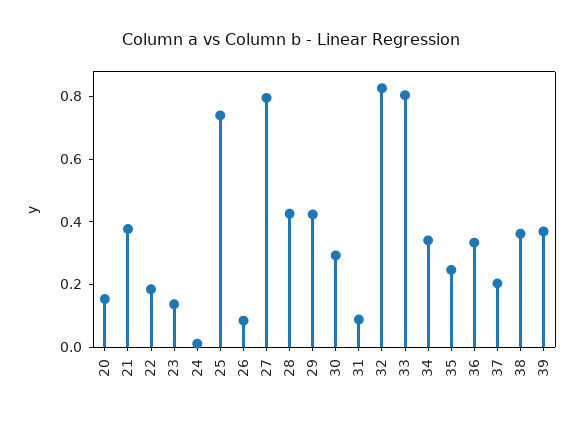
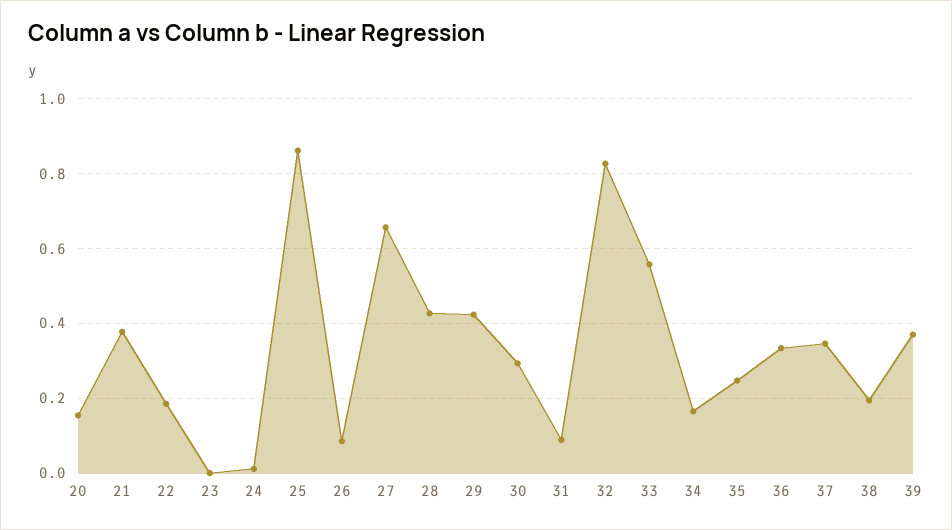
  {
    "20": 0.16,
    "21": 0.38,
    "22": 0.18,
-   "23": 0.15,
+   "23": 0,
    "24": 0.02,
-   "25": 0.75,
+   "25": 0.86,
    "26": 0.08,
-   "27": 0.8,
+   "27": 0.66,
    "28": 0.42,
    "29": 0.42,
    "30": 0.3,
    "31": 0.08,
    "32": 0.82,
-   "33": 0.8,
+   "33": 0.56,
-   "34": 0.35,
+   "34": 0.16,
    "35": 0.24,
    "36": 0.34,
-   "37": 0.2,
+   "37": 0.34,
-   "38": 0.35,
+   "38": 0.2,
    "39": 0.36
  }

